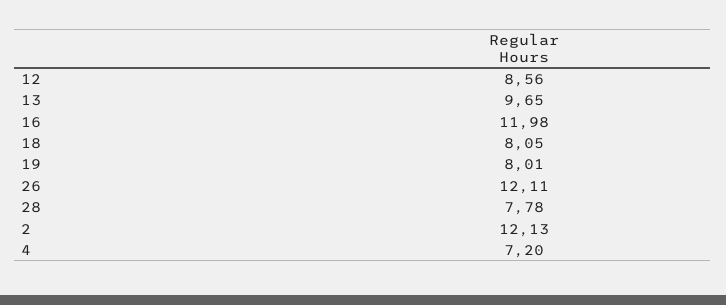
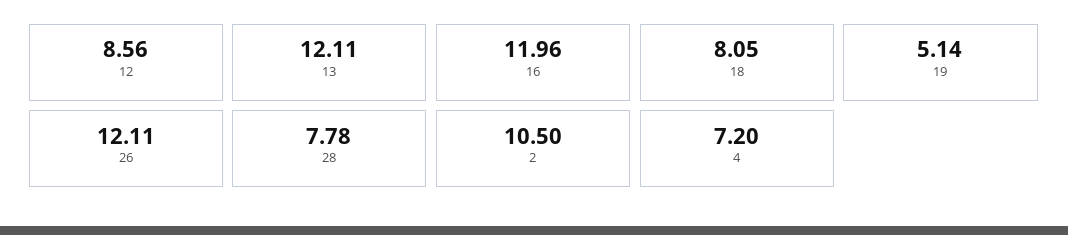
  {
    "12": 8.56,
-   "13": 9.65,
+   "13": 12.11,
-   "16": 11.98,
+   "16": 11.96,
    "18": 8.05,
-   "19": 8.01,
+   "19": 5.14,
    "26": 12.11,
    "28": 7.78,
-   "2": 12.13,
+   "2": 10.5,
    "4": 7.2
  }

